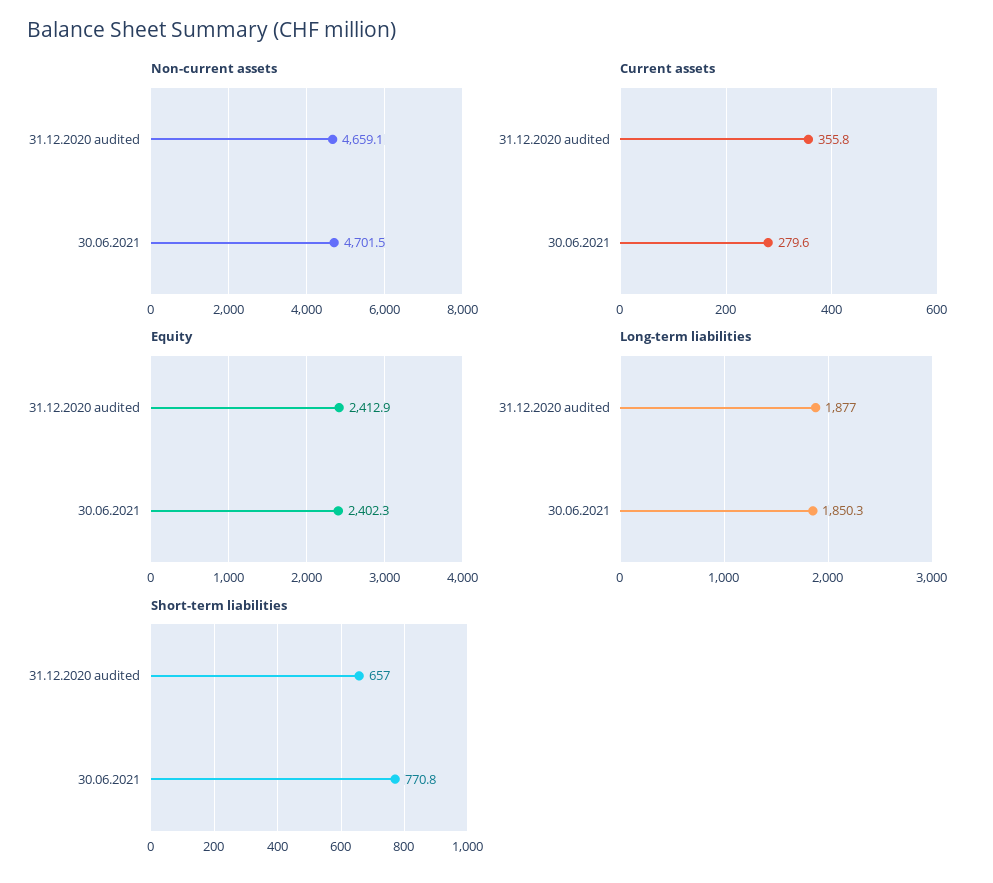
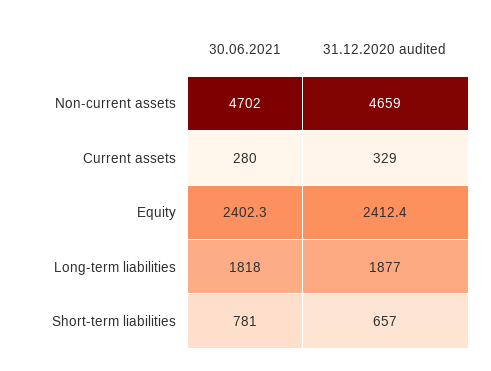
  {
    "Non-current assets": {
      "31.12.2020 audited": 4659.1,
      "30.06.2021": 4701.5
    },
    "Current assets": {
-     "31.12.2020 audited": 355.8,
+     "31.12.2020 audited": 329,
      "30.06.2021": 279.6
    },
    "Equity": {
-     "31.12.2020 audited": 2412.9,
+     "31.12.2020 audited": 2412.4,
      "30.06.2021": 2402.3
    },
    "Long-term liabilities": {
      "31.12.2020 audited": 1877,
-     "30.06.2021": 1850.3
+     "30.06.2021": 1818
    },
    "Short-term liabilities": {
      "31.12.2020 audited": 657,
-     "30.06.2021": 770.8
+     "30.06.2021": 781
    }
  }

